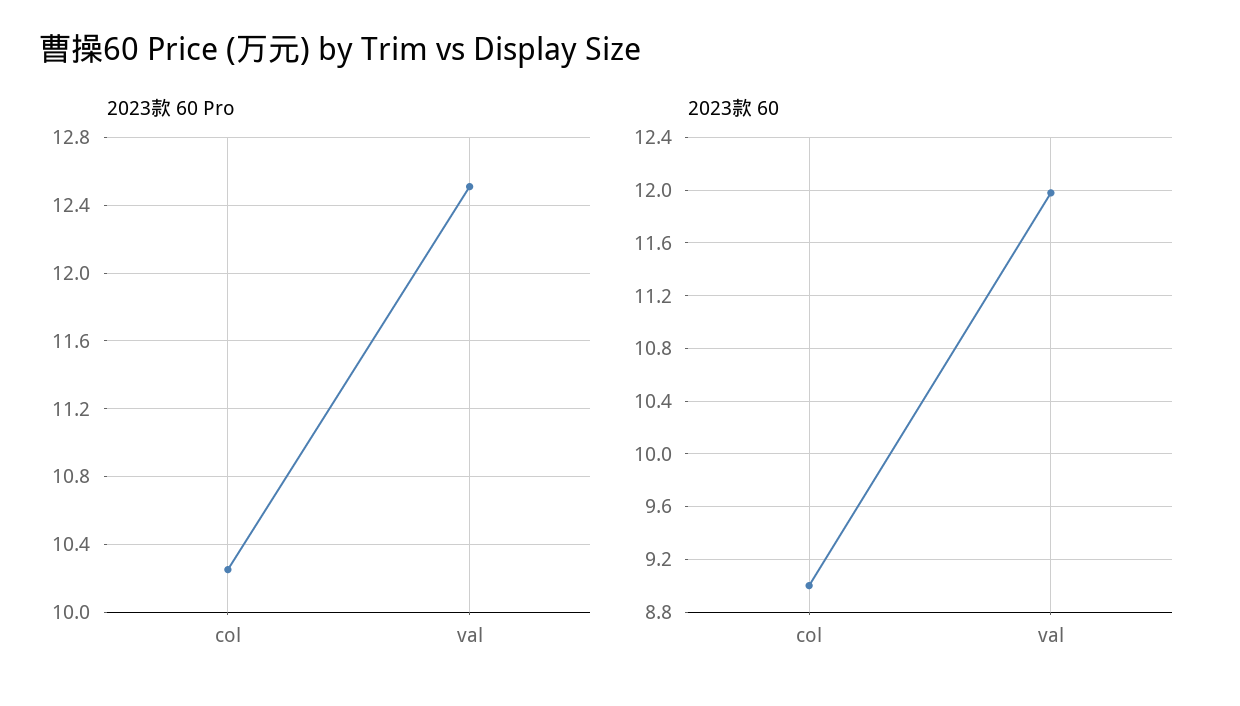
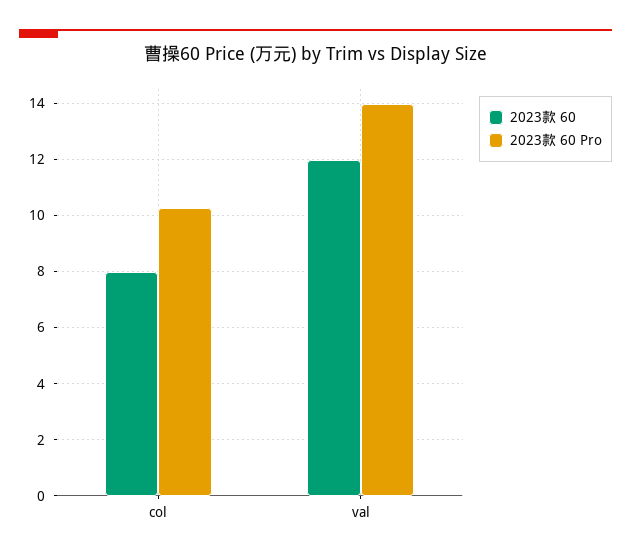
  {
    "2023款 60 Pro": {
      "col": 10.25,
-     "val": 12.5
+     "val": 14
    },
    "2023款 60": {
-     "col": 9,
+     "col": 8,
      "val": 12
    }
  }

